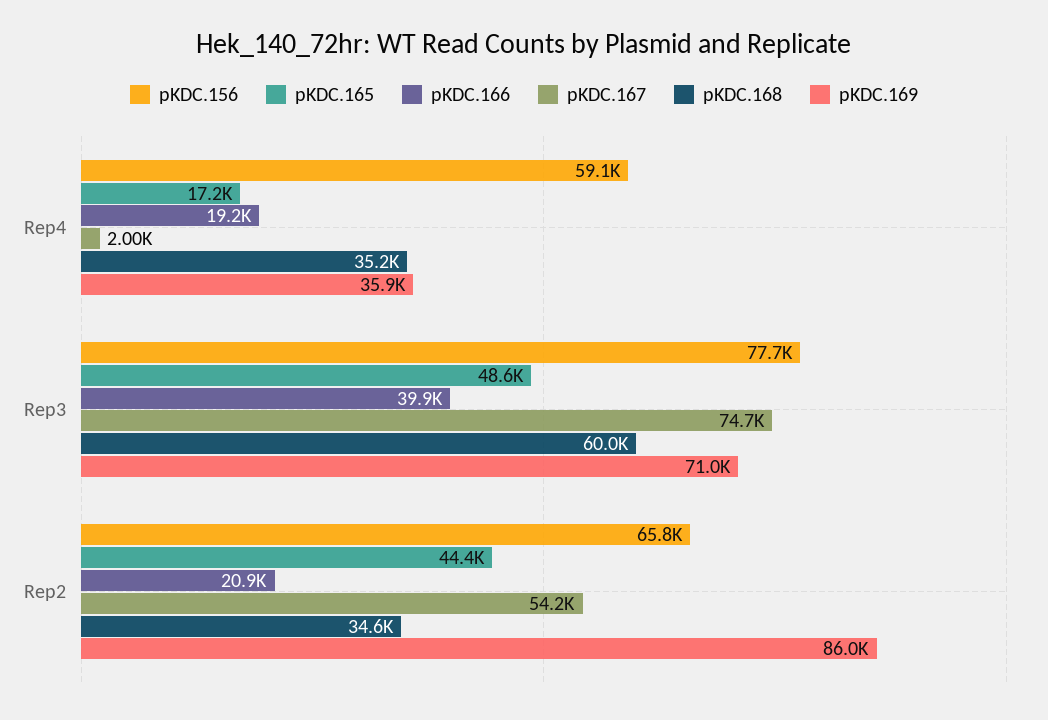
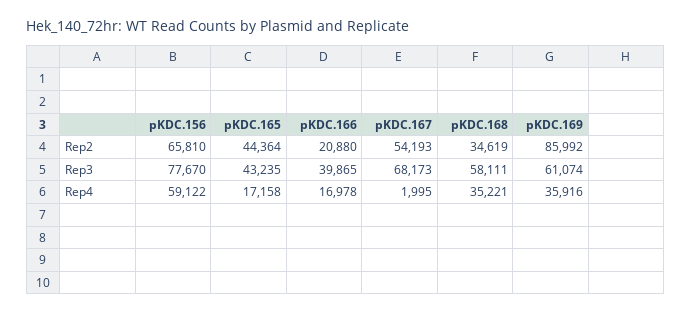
  {
    "pKDC.156": {
      "Rep4": 59122,
      "Rep3": 77670,
      "Rep2": 65810
    },
    "pKDC.165": {
      "Rep4": 17158,
-     "Rep3": 48600,
+     "Rep3": 43235,
      "Rep2": 44364
    },
    "pKDC.166": {
-     "Rep4": 19200,
+     "Rep4": 16978,
      "Rep3": 39865,
      "Rep2": 20880
    },
    "pKDC.167": {
      "Rep4": 1995,
-     "Rep3": 74700,
+     "Rep3": 68173,
      "Rep2": 54193
    },
    "pKDC.168": {
      "Rep4": 35221,
-     "Rep3": 60000,
+     "Rep3": 58111,
      "Rep2": 34619
    },
    "pKDC.169": {
      "Rep4": 35916,
-     "Rep3": 71000,
+     "Rep3": 61074,
      "Rep2": 85992
    }
  }

